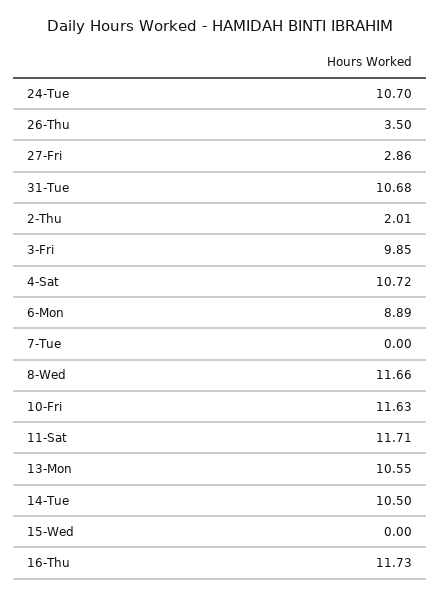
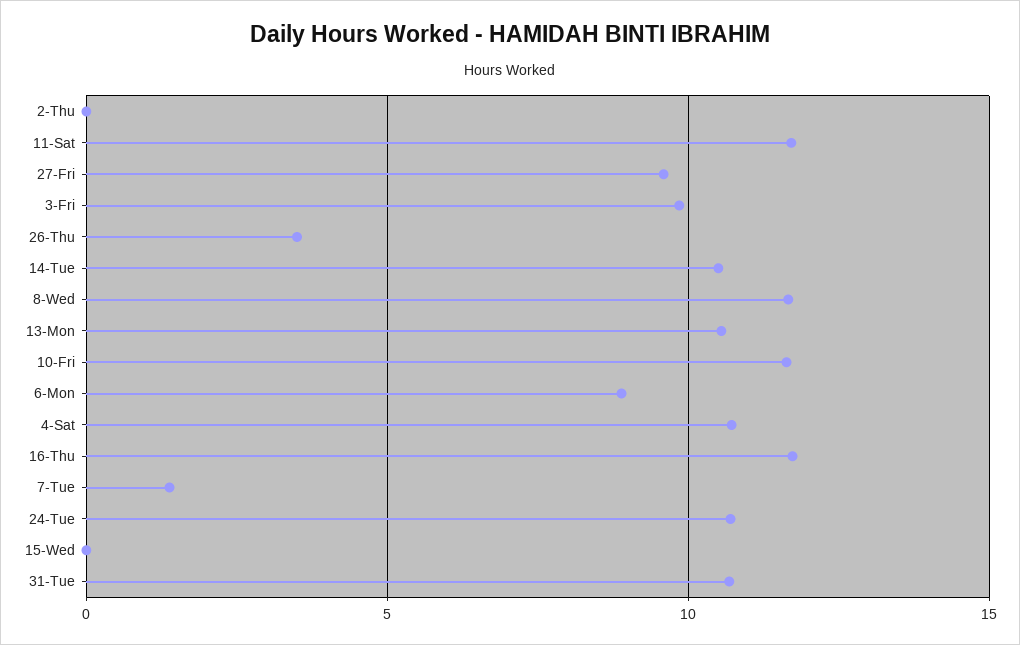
  {
    "24-Tue": 10.7,
    "26-Thu": 3.5,
-   "27-Fri": 2.86,
+   "27-Fri": 9.5,
    "31-Tue": 10.68,
-   "2-Thu": 2.01,
+   "2-Thu": 0,
    "3-Fri": 9.85,
    "4-Sat": 10.72,
    "6-Mon": 8.89,
-   "7-Tue": 0,
+   "7-Tue": 1.5,
    "8-Wed": 11.66,
    "10-Fri": 11.63,
    "11-Sat": 11.71,
    "13-Mon": 10.55,
    "14-Tue": 10.5,
    "15-Wed": 0,
    "16-Thu": 11.73
  }

